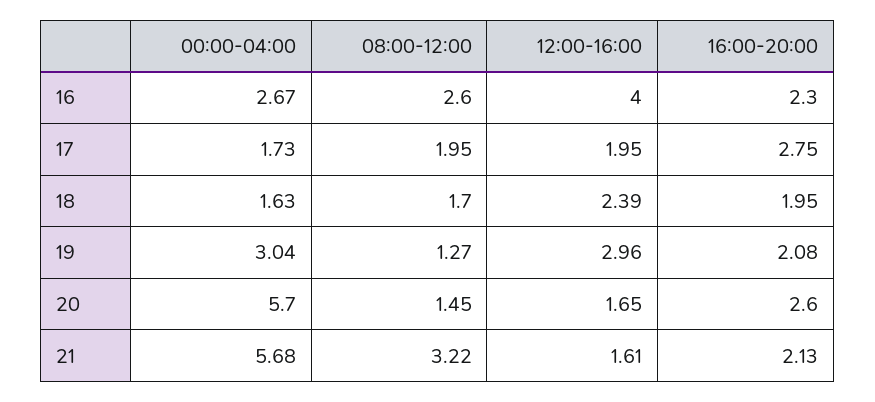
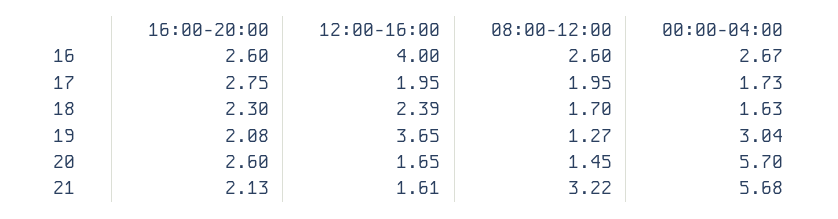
  {
    "00:00-04:00": {
      "16": 2.67,
      "17": 1.73,
      "18": 1.63,
      "19": 3.04,
      "20": 5.7,
      "21": 5.68
    },
    "08:00-12:00": {
      "16": 2.6,
      "17": 1.95,
      "18": 1.7,
      "19": 1.27,
      "20": 1.45,
      "21": 3.22
    },
    "12:00-16:00": {
      "16": 4,
      "17": 1.95,
      "18": 2.39,
-     "19": 2.96,
+     "19": 3.65,
      "20": 1.65,
      "21": 1.61
    },
    "16:00-20:00": {
-     "16": 2.3,
+     "16": 2.6,
      "17": 2.75,
-     "18": 1.95,
+     "18": 2.3,
      "19": 2.08,
      "20": 2.6,
      "21": 2.13
    }
  }

